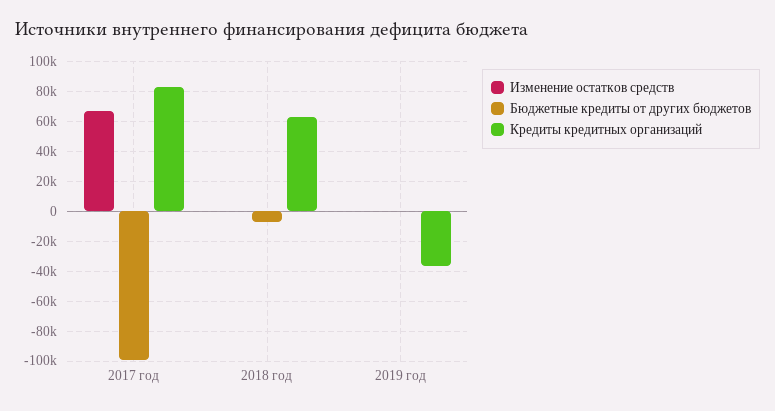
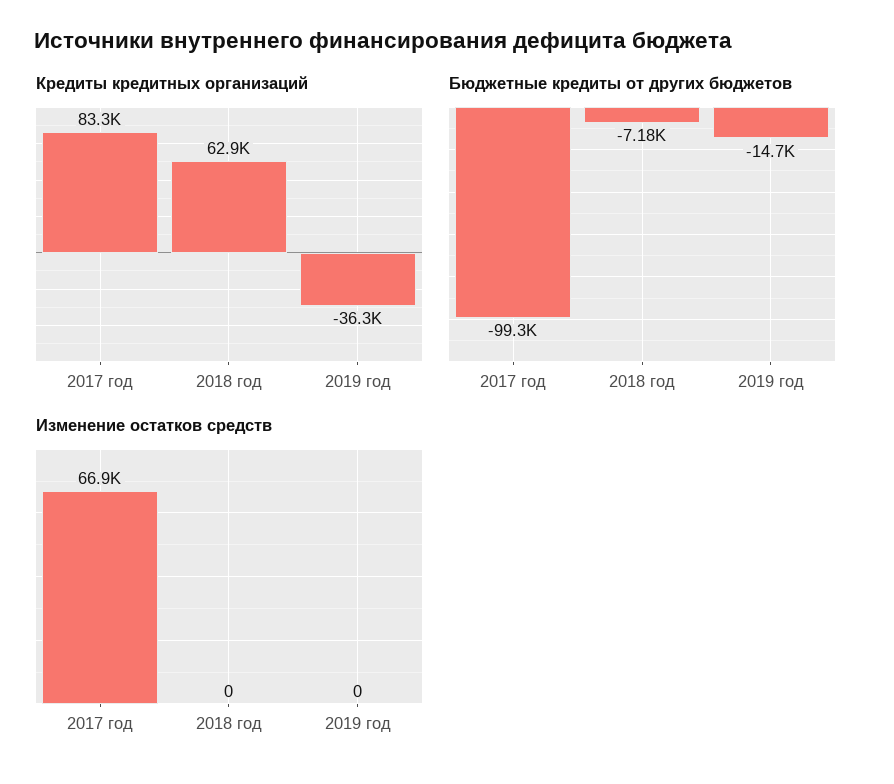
  {
    "Изменение остатков средств": {
      "2017 год": 66900,
      "2018 год": 0,
      "2019 год": 0
    },
    "Бюджетные кредиты от других бюджетов": {
      "2017 год": -99300,
      "2018 год": -7180,
-     "2019 год": 0
+     "2019 год": -14700
    },
    "Кредиты кредитных организаций": {
      "2017 год": 83300,
      "2018 год": 62900,
      "2019 год": -36300
    }
  }

